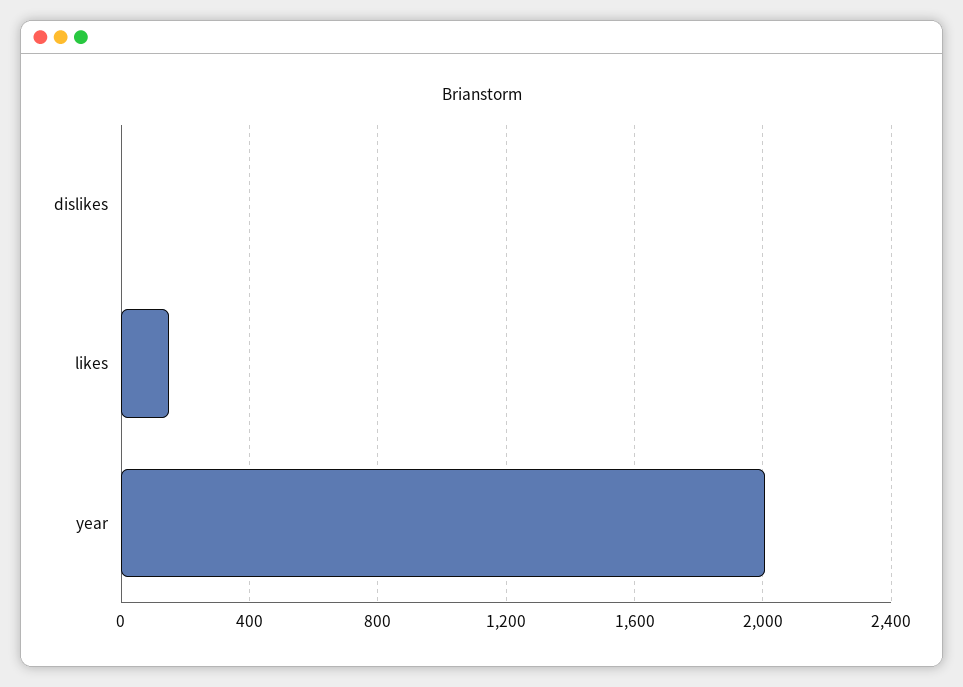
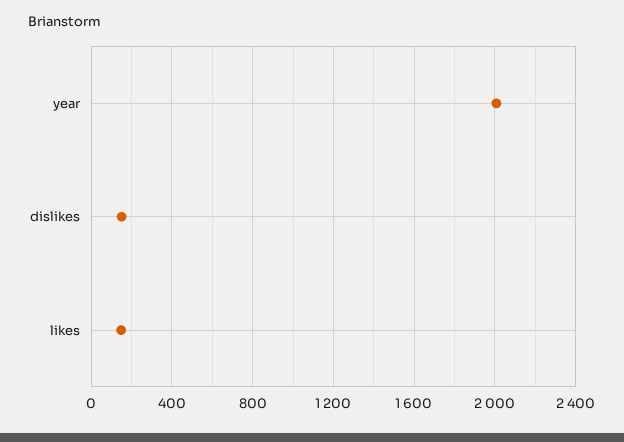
  {
-   "dislikes": 0,
+   "dislikes": 150,
    "likes": 150,
    "year": 2000
  }

